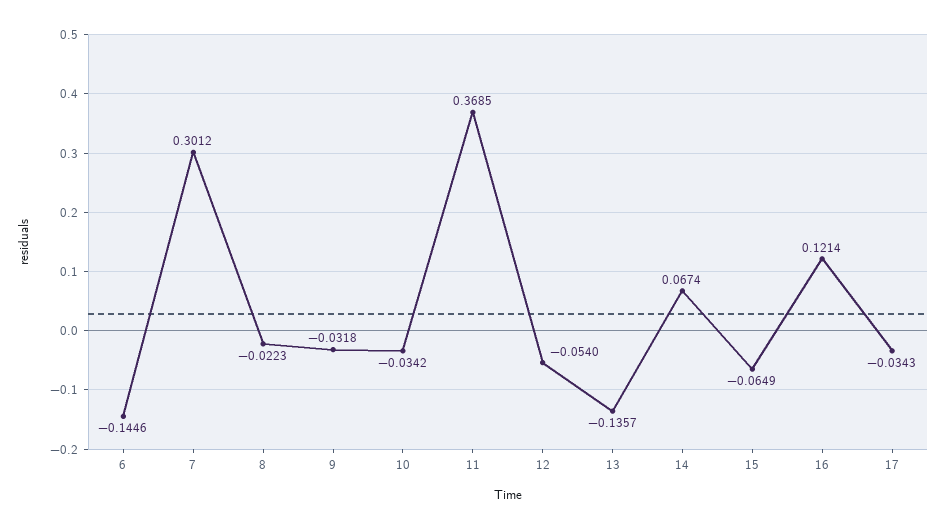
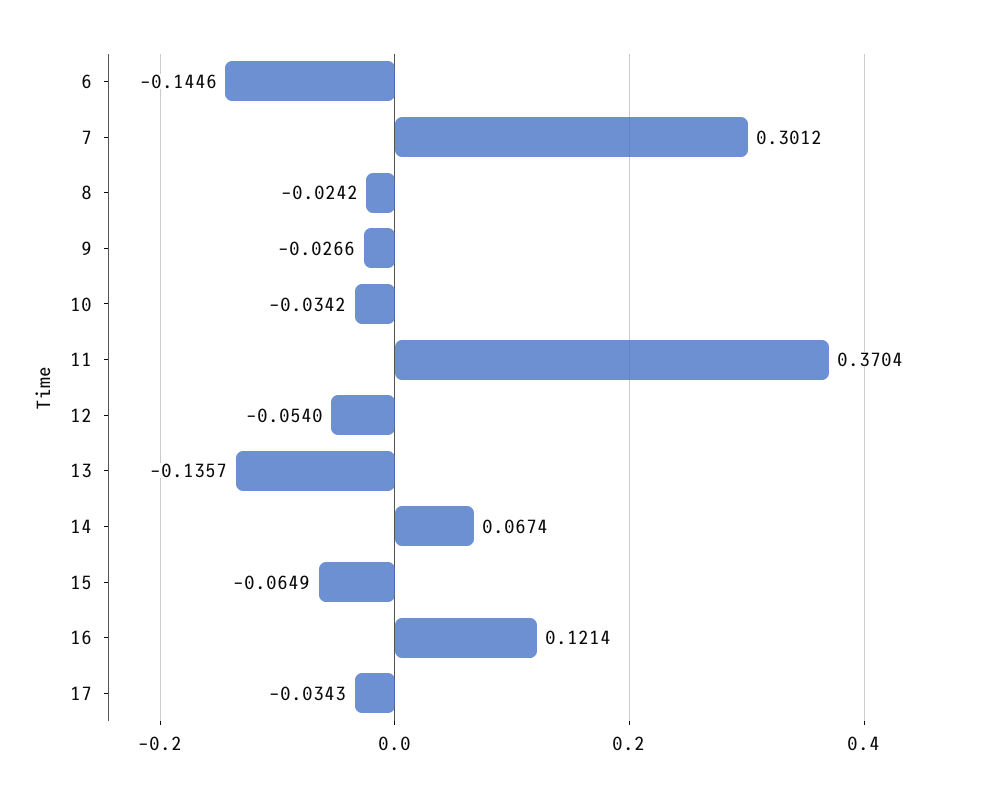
  {
    "6": -0.1446,
    "7": 0.3012,
-   "8": -0.0223,
+   "8": -0.0242,
-   "9": -0.0318,
+   "9": -0.0266,
    "10": -0.0342,
-   "11": 0.3685,
+   "11": 0.3704,
    "12": -0.054,
    "13": -0.1357,
    "14": 0.0674,
    "15": -0.0649,
    "16": 0.1214,
    "17": -0.0343
  }

